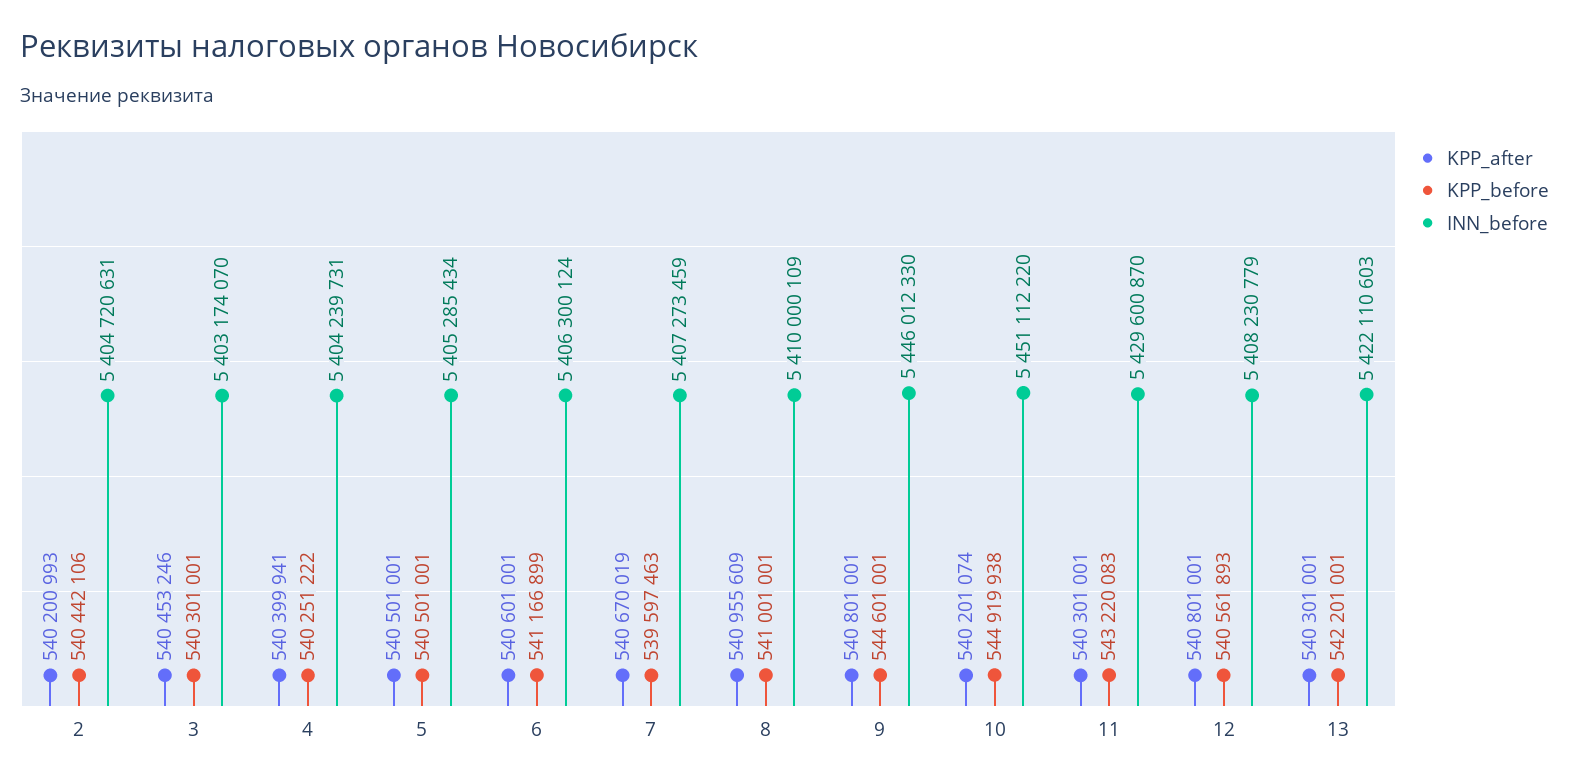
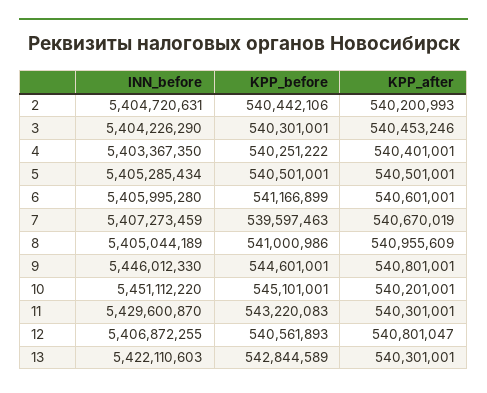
  {
    "KPP_after": {
      "2": 540200993,
      "3": 540453246,
-     "4": 540399941,
+     "4": 540401001,
      "5": 540501001,
      "6": 540601001,
      "7": 540670019,
      "8": 540955609,
      "9": 540801001,
-     "10": 540201074,
+     "10": 540201001,
      "11": 540301001,
-     "12": 540801001,
+     "12": 540801047,
      "13": 540301001
    },
    "KPP_before": {
      "2": 540442106,
      "3": 540301001,
      "4": 540251222,
      "5": 540501001,
      "6": 541166899,
      "7": 539597463,
-     "8": 541001001,
+     "8": 541000986,
      "9": 544601001,
-     "10": 544919938,
+     "10": 545101001,
      "11": 543220083,
      "12": 540561893,
-     "13": 542201001
+     "13": 542844589
    },
    "INN_before": {
      "2": 5404720631,
-     "3": 5403174070,
+     "3": 5404226290,
-     "4": 5404239731,
+     "4": 5403367350,
      "5": 5405285434,
-     "6": 5406300124,
+     "6": 5405995280,
      "7": 5407273459,
-     "8": 5410000109,
+     "8": 5405044189,
      "9": 5446012330,
      "10": 5451112220,
      "11": 5429600870,
-     "12": 5408230779,
+     "12": 5406872255,
      "13": 5422110603
    }
  }

